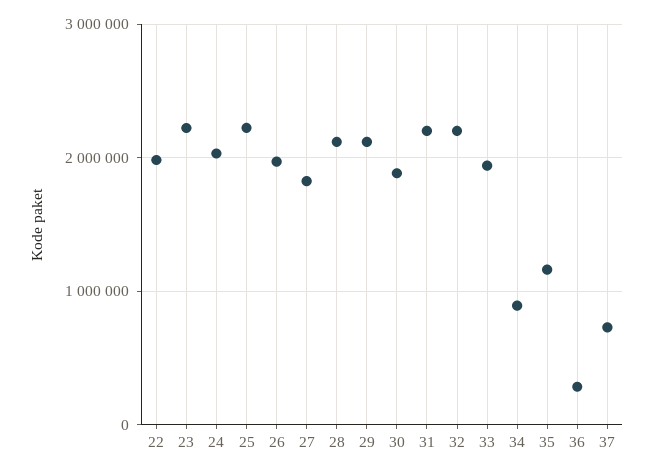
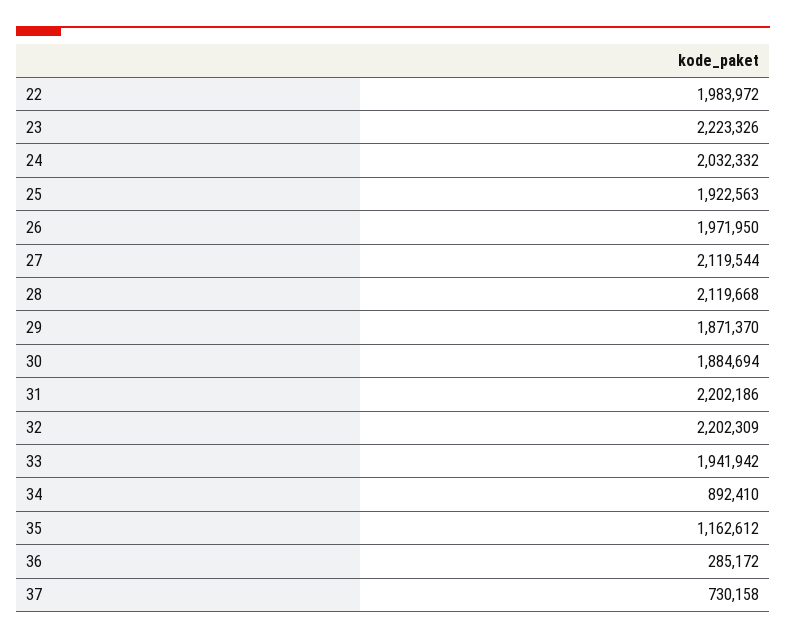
  {
    "22": 1983972,
    "23": 2223326,
    "24": 2032332,
-   "25": 2200000,
+   "25": 1922563,
    "26": 1971950,
-   "27": 1800000,
+   "27": 2119544,
    "28": 2119668,
-   "29": 2100000,
+   "29": 1871370,
    "30": 1884694,
    "31": 2202186,
    "32": 2202309,
    "33": 1941942,
    "34": 892410,
    "35": 1162612,
    "36": 285172,
    "37": 730158
  }

